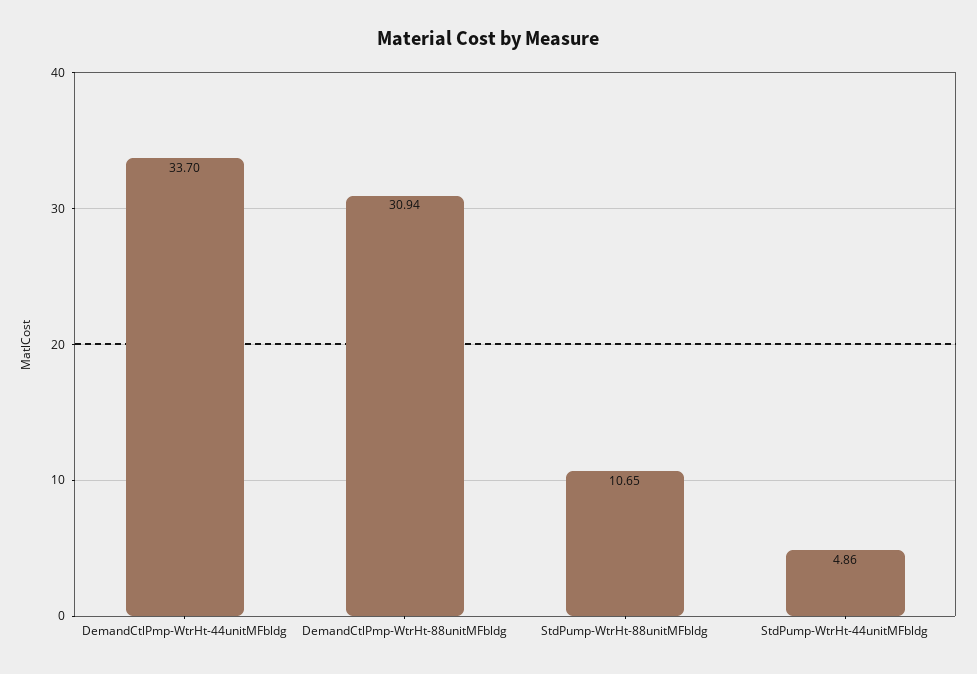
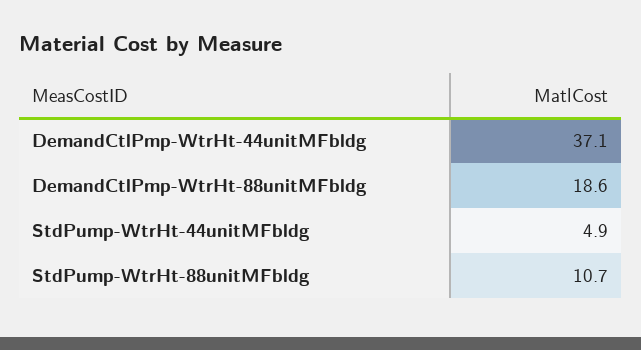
  {
-   "DemandCtlPmp-WtrHt-44unitMFbldg": 33.7,
+   "DemandCtlPmp-WtrHt-44unitMFbldg": 37.1,
-   "DemandCtlPmp-WtrHt-88unitMFbldg": 30.94,
+   "DemandCtlPmp-WtrHt-88unitMFbldg": 18.6,
    "StdPump-WtrHt-88unitMFbldg": 10.65,
    "StdPump-WtrHt-44unitMFbldg": 4.86
  }

